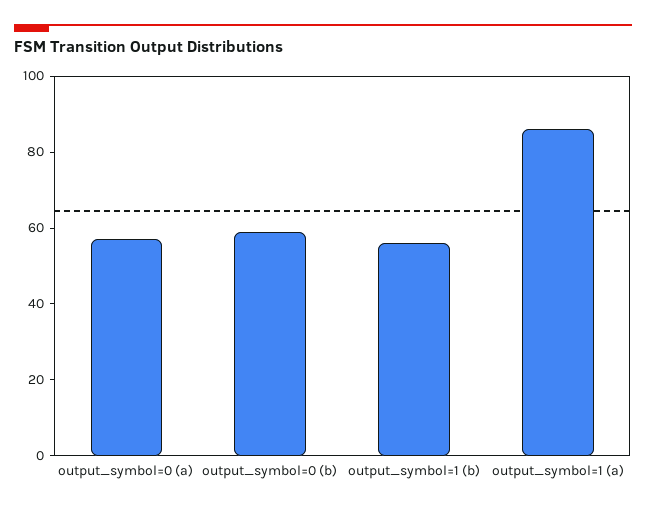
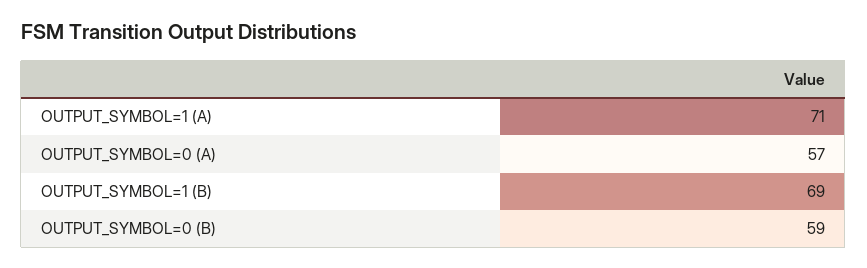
  {
    "output_symbol=0 (a)": 57,
    "output_symbol=0 (b)": 59,
-   "output_symbol=1 (b)": 55,
+   "output_symbol=1 (b)": 69,
-   "output_symbol=1 (a)": 85
+   "output_symbol=1 (a)": 71
  }

